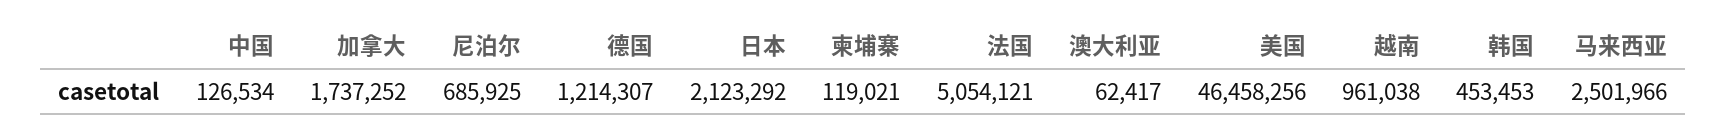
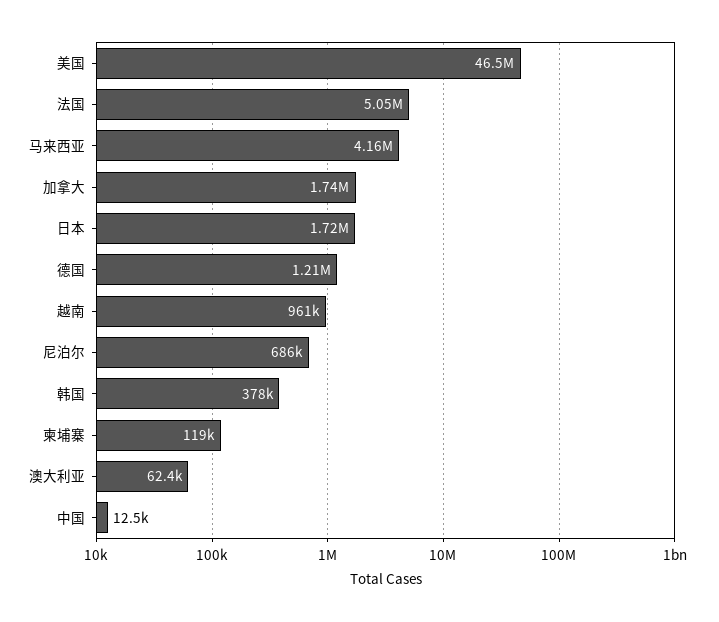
  {
-   "中国": 126534,
+   "中国": 12500,
    "加拿大": 1737252,
    "尼泊尔": 685925,
    "德国": 1214307,
-   "日本": 2123292,
+   "日本": 1720000,
    "柬埔寨": 119021,
    "法国": 5054121,
    "澳大利亚": 62417,
    "美国": 46458256,
    "越南": 961038,
-   "韩国": 453453,
+   "韩国": 378000,
-   "马来西亚": 2501966
+   "马来西亚": 4160000
  }

